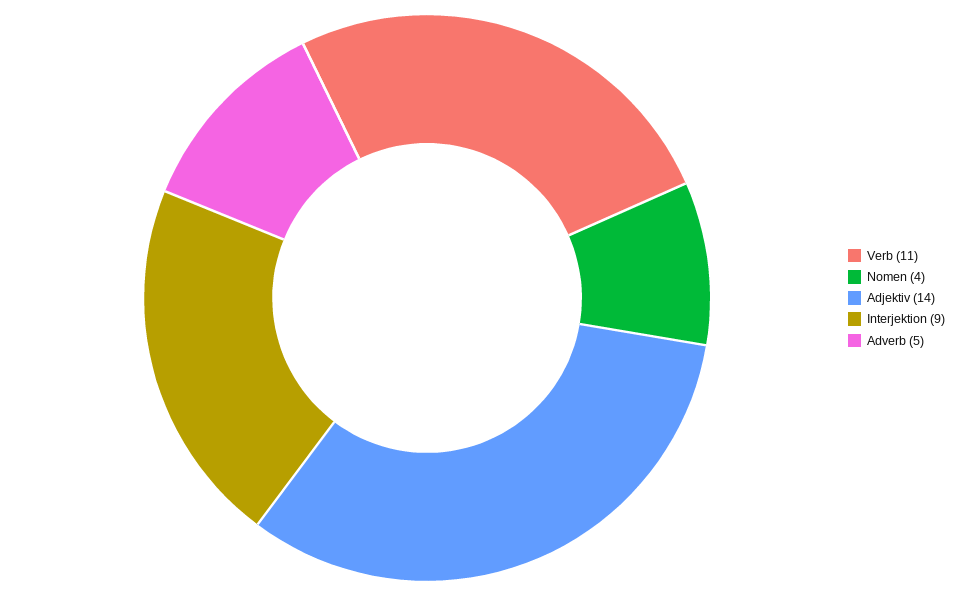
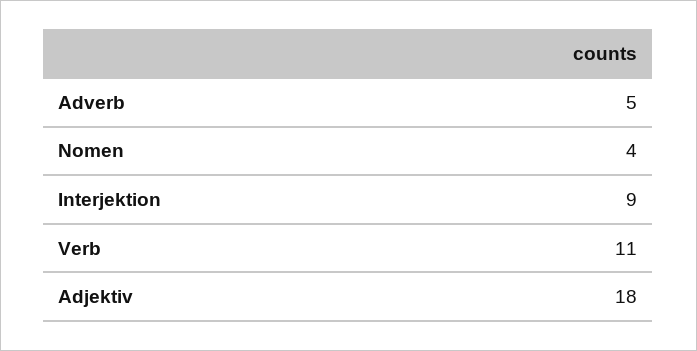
  {
    "Verb": 11,
    "Nomen": 4,
-   "Adjektiv": 14,
+   "Adjektiv": 18,
    "Interjektion": 9,
    "Adverb": 5
  }

